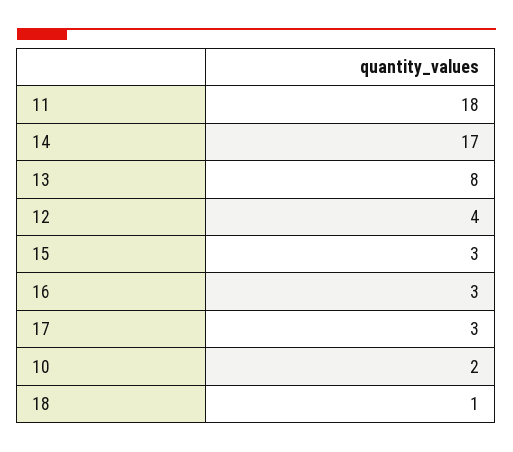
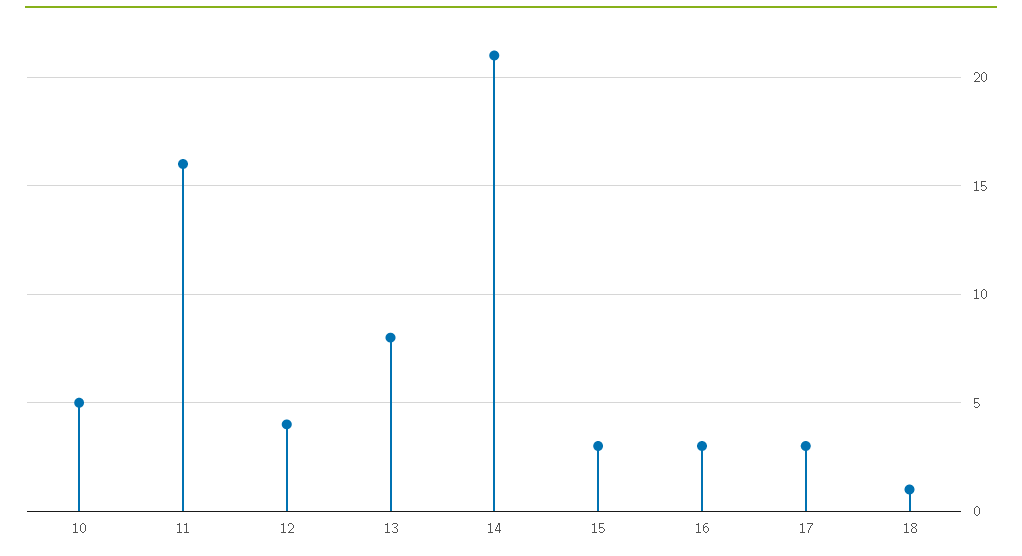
  {
-   "11": 18,
+   "11": 16,
-   "14": 17,
+   "14": 21,
    "13": 8,
    "12": 4,
    "15": 3,
    "16": 3,
    "17": 3,
-   "10": 2,
+   "10": 5,
    "18": 1
  }

